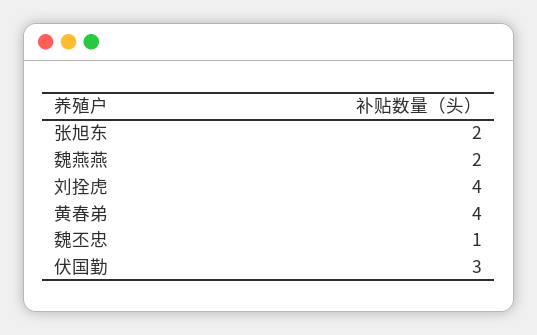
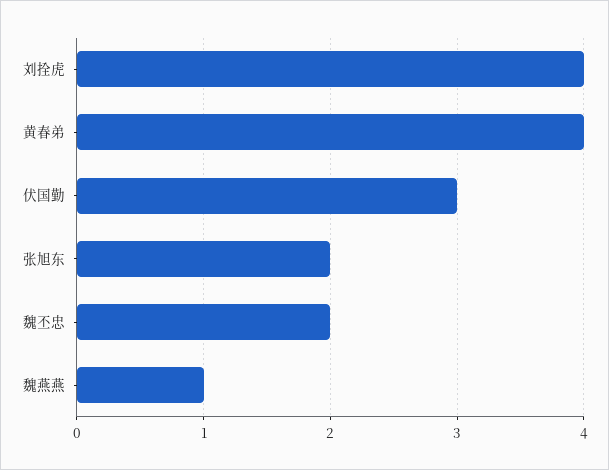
  {
    "张旭东": 2,
-   "魏燕燕": 2,
+   "魏燕燕": 1,
    "刘拴虎": 4,
    "黄春弟": 4,
-   "魏丕忠": 1,
+   "魏丕忠": 2,
    "伏国勤": 3
  }

